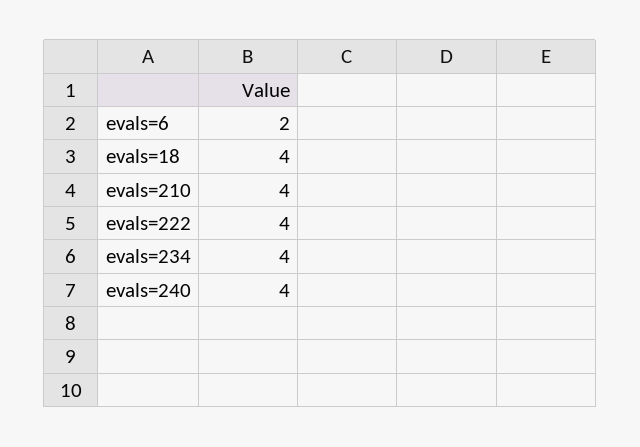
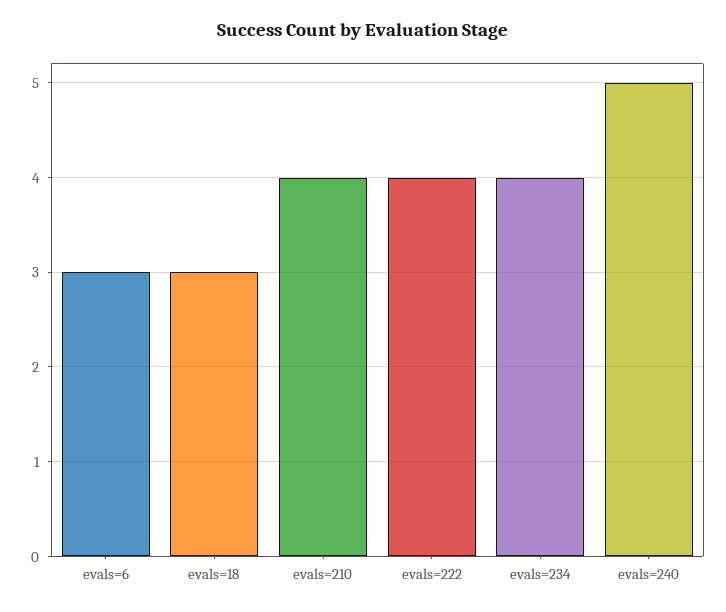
  {
-   "evals=6": 2,
+   "evals=6": 3,
-   "evals=18": 4,
+   "evals=18": 3,
    "evals=210": 4,
    "evals=222": 4,
    "evals=234": 4,
-   "evals=240": 4
+   "evals=240": 5
  }

